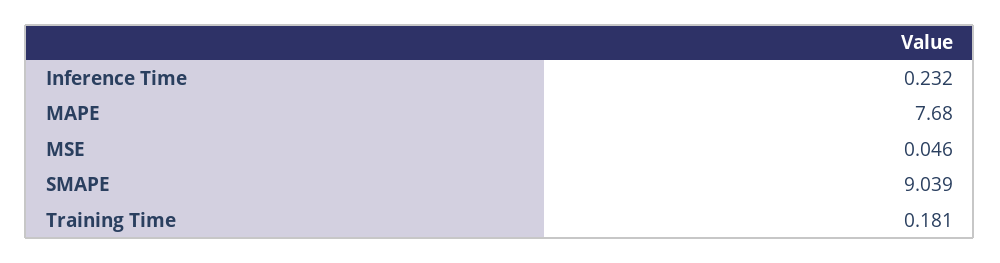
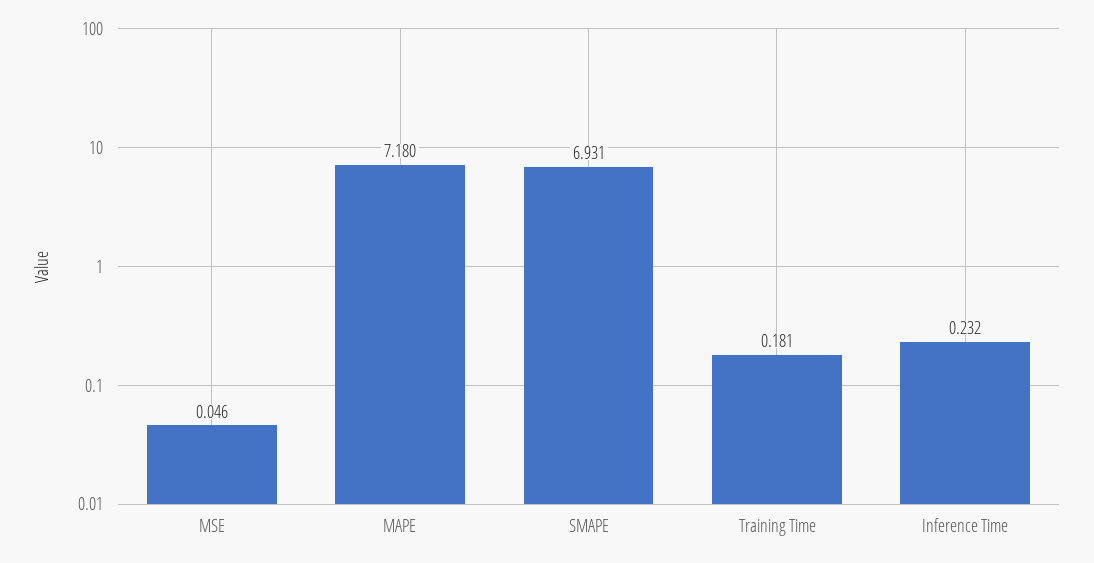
  {
    "Inference Time": 0.232,
-   "MAPE": 7.68,
+   "MAPE": 7.18,
    "MSE": 0.046,
-   "SMAPE": 9.039,
+   "SMAPE": 6.931,
    "Training Time": 0.181
  }

